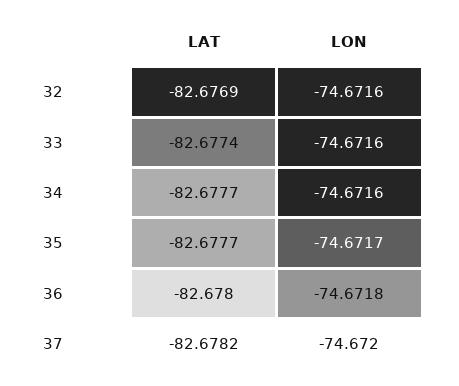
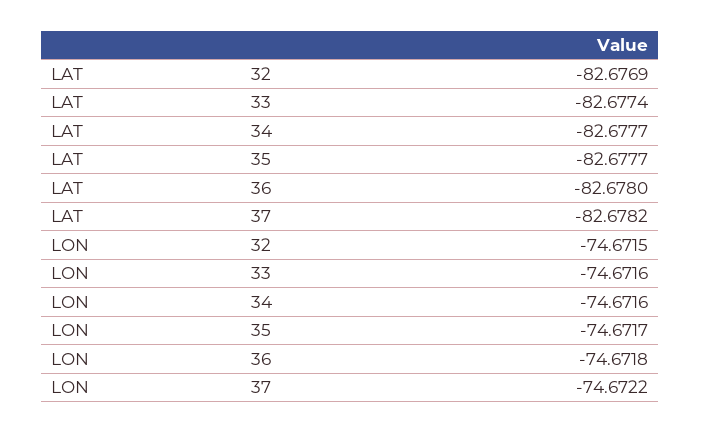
  {
    "LAT": {
      "32": -82.6769,
      "33": -82.6774,
      "34": -82.6777,
      "35": -82.6777,
      "36": -82.678,
      "37": -82.6782
    },
    "LON": {
-     "32": -74.6716,
+     "32": -74.6715,
      "33": -74.6716,
      "34": -74.6716,
      "35": -74.6717,
      "36": -74.6718,
-     "37": -74.672
+     "37": -74.6722
    }
  }

